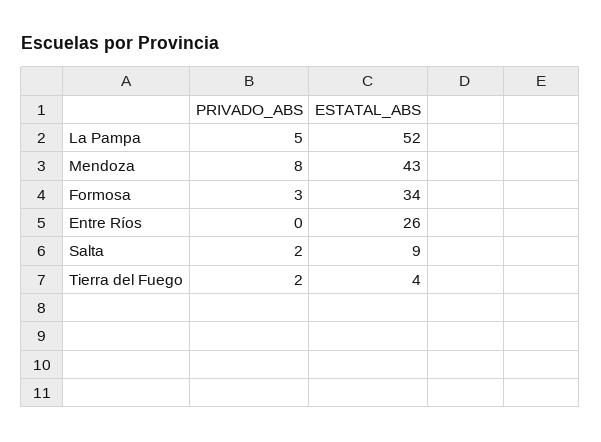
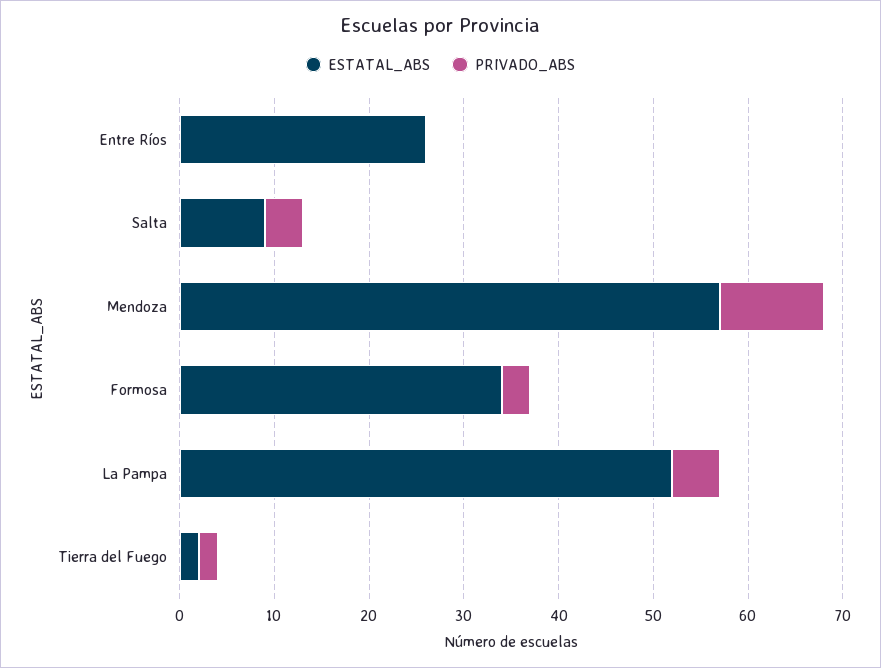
  {
    "PRIVADO_ABS": {
      "La Pampa": 5,
-     "Mendoza": 8,
+     "Mendoza": 11,
      "Formosa": 3,
      "Entre Ríos": 0,
-     "Salta": 2,
+     "Salta": 4,
      "Tierra del Fuego": 2
    },
    "ESTATAL_ABS": {
      "La Pampa": 52,
-     "Mendoza": 43,
+     "Mendoza": 57,
      "Formosa": 34,
      "Entre Ríos": 26,
      "Salta": 9,
-     "Tierra del Fuego": 4
+     "Tierra del Fuego": 2
    }
  }

